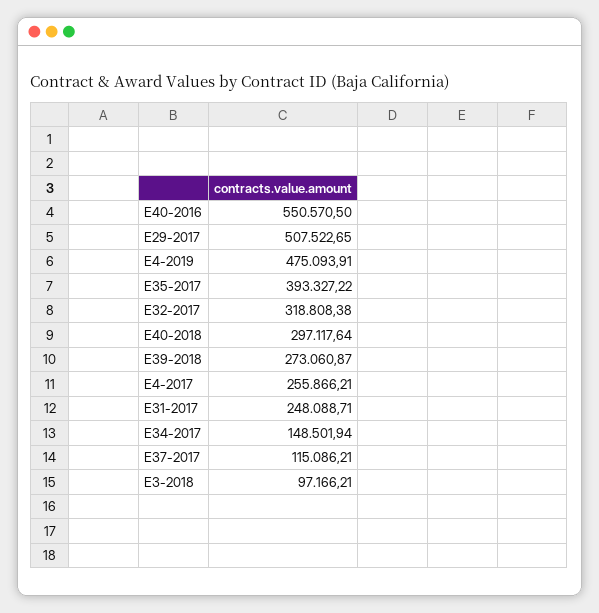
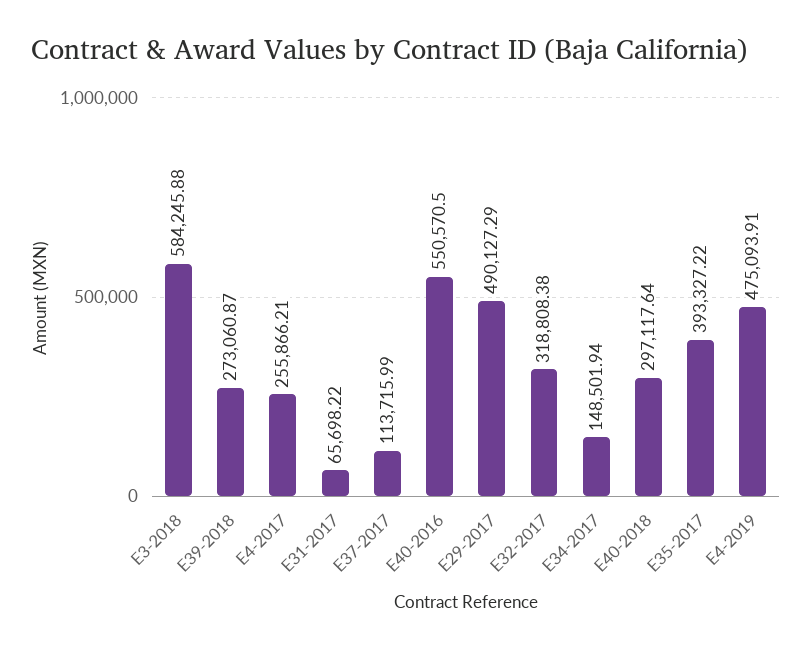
  {
    "E40-2016": 550570.5,
-   "E29-2017": 507522.65,
+   "E29-2017": 490127.29,
    "E4-2019": 475093.91,
    "E35-2017": 393327.22,
    "E32-2017": 318808.38,
    "E40-2018": 297117.64,
    "E39-2018": 273060.87,
    "E4-2017": 255866.21,
-   "E31-2017": 248088.71,
+   "E31-2017": 65698.22,
    "E34-2017": 148501.94,
-   "E37-2017": 115086.21,
+   "E37-2017": 113715.99,
-   "E3-2018": 97166.21
+   "E3-2018": 584245.88
  }

